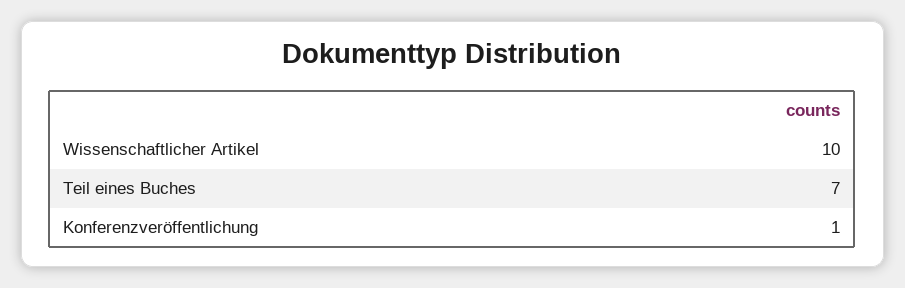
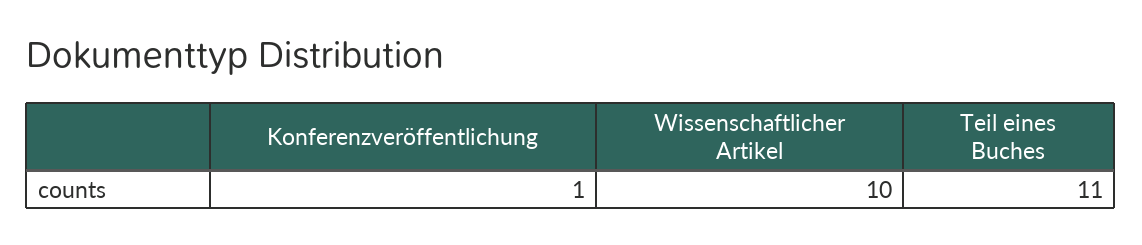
  {
    "Wissenschaftlicher Artikel": 10,
-   "Teil eines Buches": 7,
+   "Teil eines Buches": 11,
    "Konferenzveröffentlichung": 1
  }

